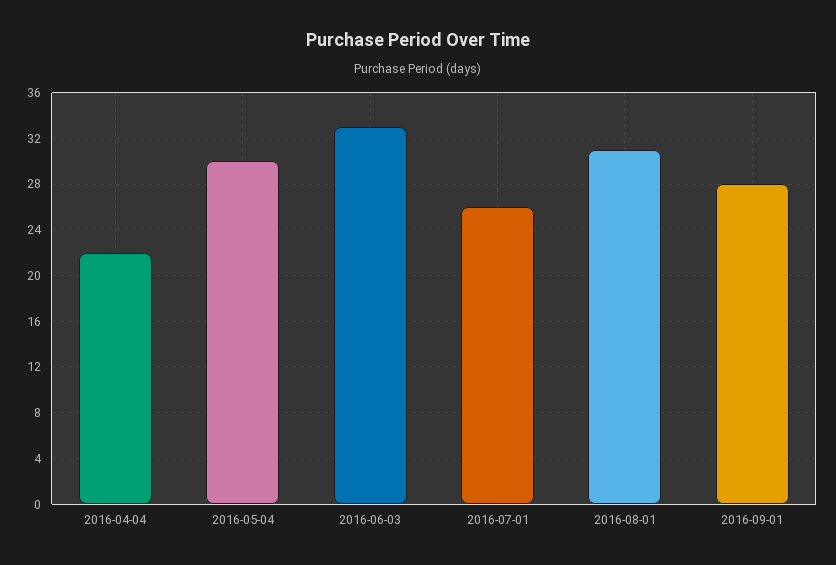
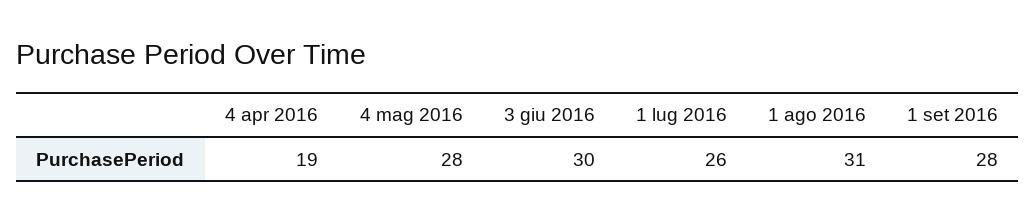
  {
-   "2016-04-04": 22,
+   "2016-04-04": 19,
-   "2016-05-04": 30,
+   "2016-05-04": 28,
-   "2016-06-03": 33,
+   "2016-06-03": 30,
    "2016-07-01": 26,
    "2016-08-01": 31,
    "2016-09-01": 28
  }

